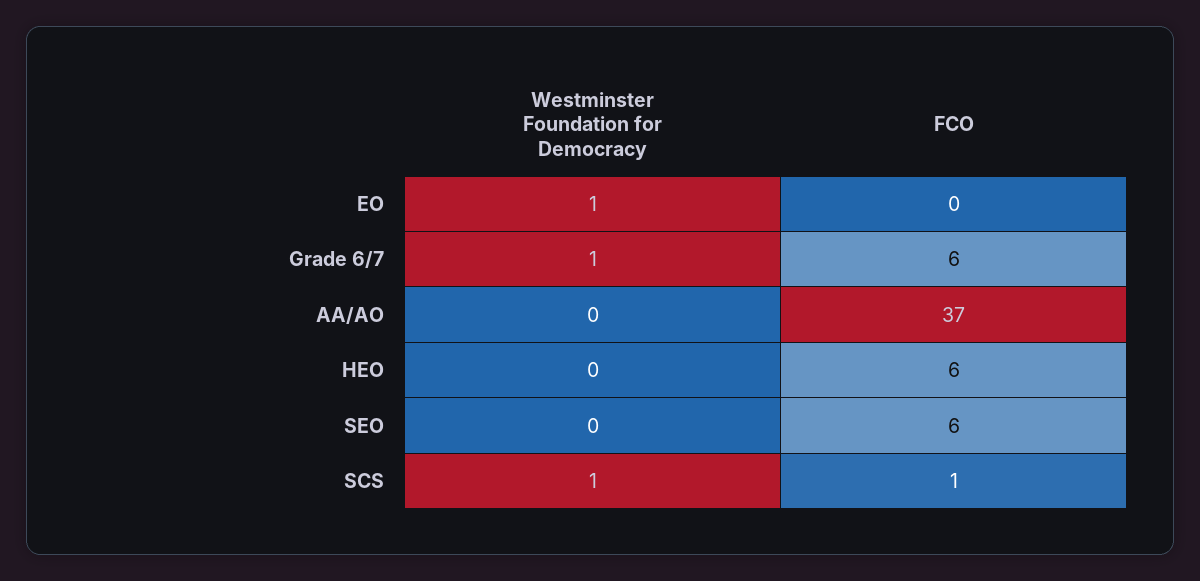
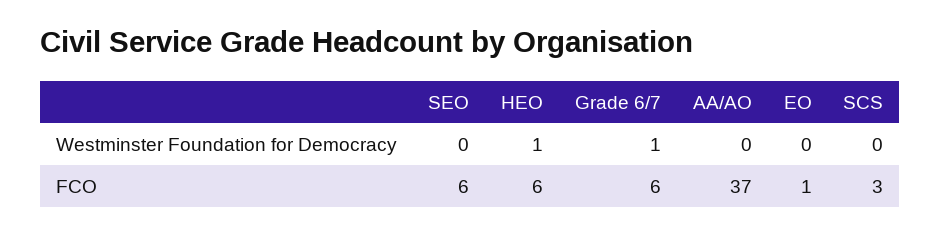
  {
    "Westminster Foundation for Democracy": {
-     "EO": 1,
+     "EO": 0,
      "Grade 6/7": 1,
      "AA/AO": 0,
-     "HEO": 0,
+     "HEO": 1,
      "SEO": 0,
-     "SCS": 1
+     "SCS": 0
    },
    "FCO": {
-     "EO": 0,
+     "EO": 1,
      "Grade 6/7": 6,
      "AA/AO": 37,
      "HEO": 6,
      "SEO": 6,
-     "SCS": 1
+     "SCS": 3
    }
  }

